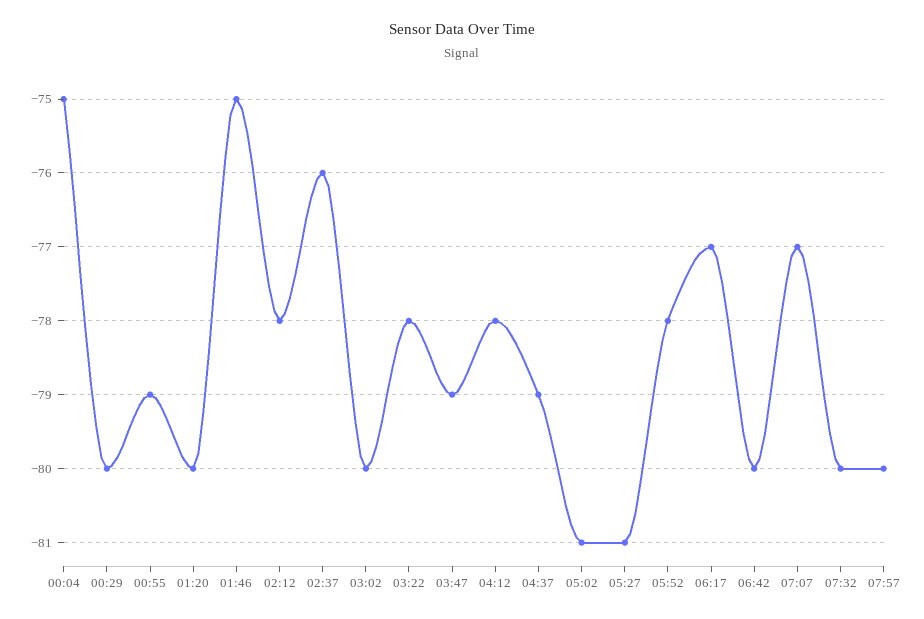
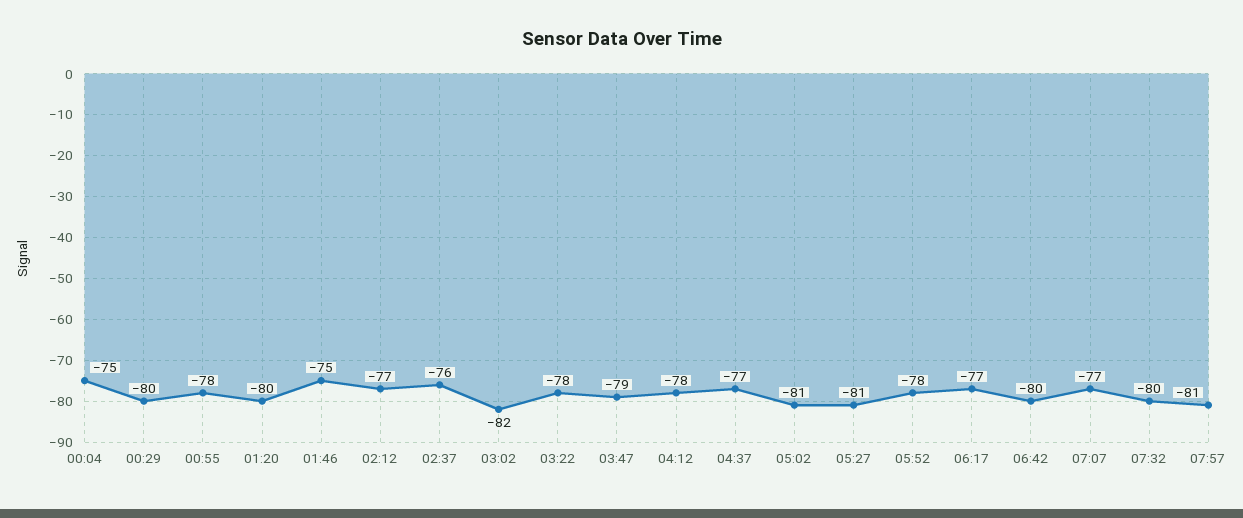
  {
    "00:04": -75,
    "00:29": -80,
-   "00:55": -79,
+   "00:55": -78,
    "01:20": -80,
    "01:46": -75,
-   "02:12": -78,
+   "02:12": -77,
    "02:37": -76,
-   "03:02": -80,
+   "03:02": -82,
    "03:22": -78,
    "03:47": -79,
    "04:12": -78,
-   "04:37": -79,
+   "04:37": -77,
    "05:02": -81,
    "05:27": -81,
    "05:52": -78,
    "06:17": -77,
    "06:42": -80,
    "07:07": -77,
    "07:32": -80,
-   "07:57": -80
+   "07:57": -81
  }

